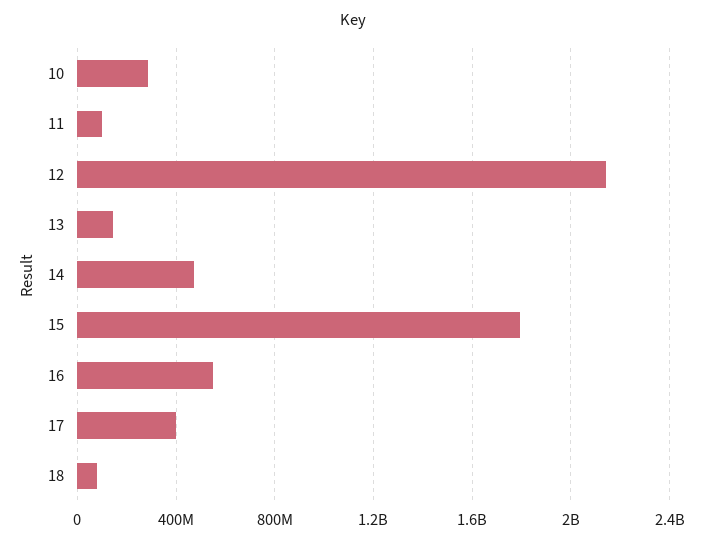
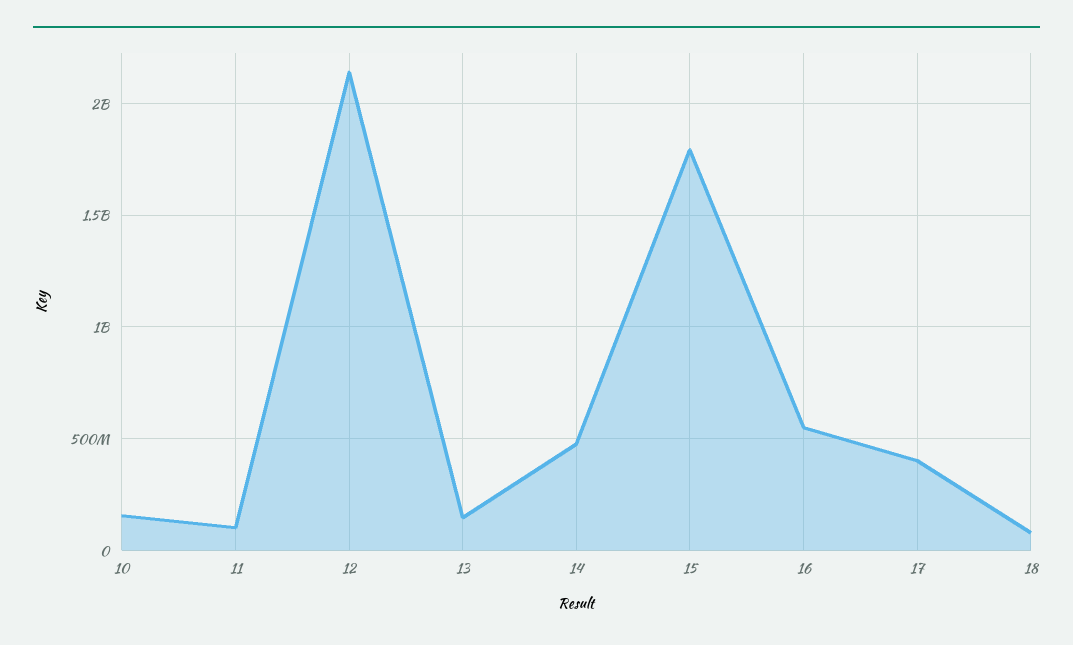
  {
-   "10": 300000000,
+   "10": 150000000,
    "11": 100000000,
    "12": 2150000000,
    "13": 150000000,
    "14": 450000000,
    "15": 1800000000,
    "16": 550000000,
    "17": 400000000,
    "18": 100000000
  }

